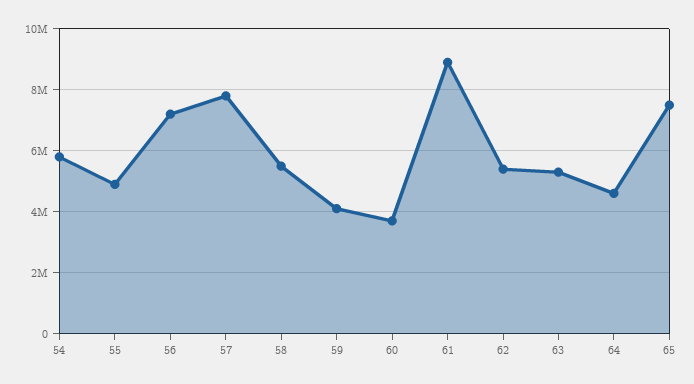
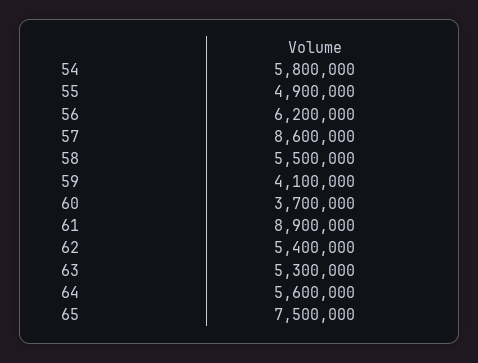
  {
    "54": 5800000,
    "55": 4900000,
-   "56": 7200000,
+   "56": 6200000,
-   "57": 7800000,
+   "57": 8600000,
    "58": 5500000,
    "59": 4100000,
    "60": 3700000,
    "61": 8900000,
    "62": 5400000,
    "63": 5300000,
-   "64": 4600000,
+   "64": 5600000,
    "65": 7500000
  }

